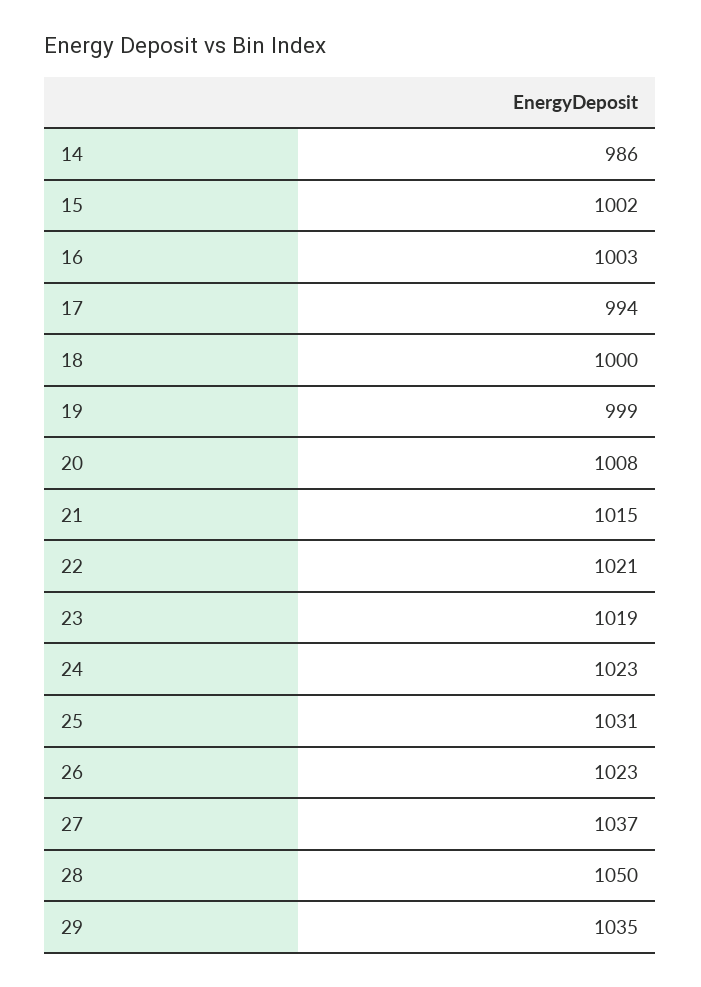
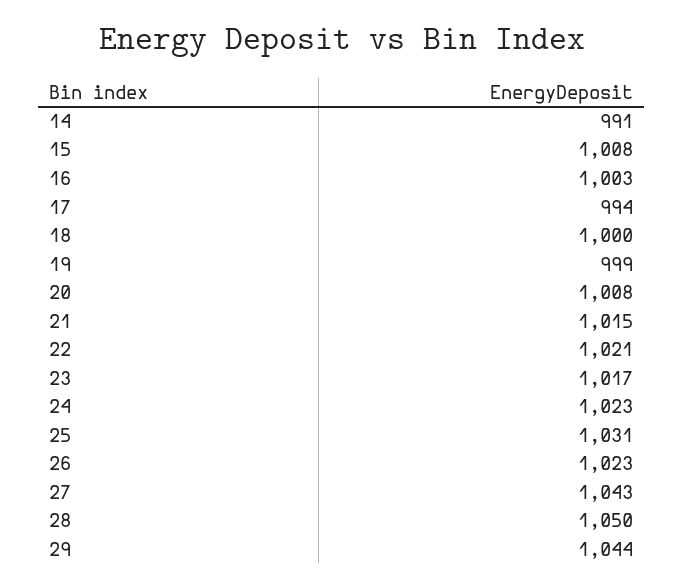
  {
-   "14": 986,
+   "14": 991,
-   "15": 1002,
+   "15": 1008,
    "16": 1003,
    "17": 994,
    "18": 1000,
    "19": 999,
    "20": 1008,
    "21": 1015,
    "22": 1021,
-   "23": 1019,
+   "23": 1017,
    "24": 1023,
    "25": 1031,
    "26": 1023,
-   "27": 1037,
+   "27": 1043,
    "28": 1050,
-   "29": 1035
+   "29": 1044
  }

